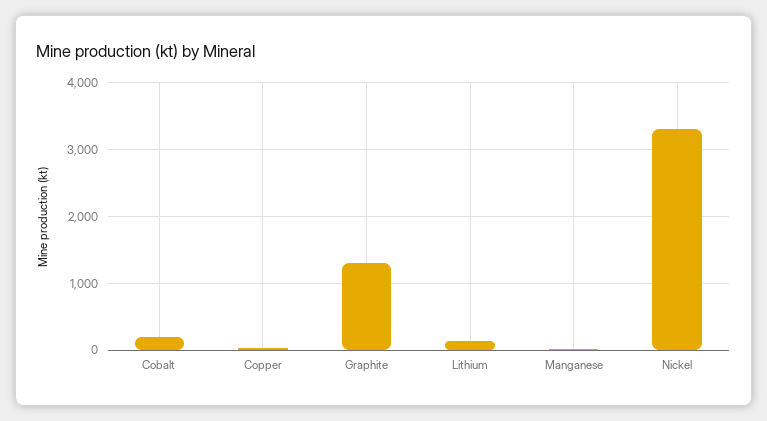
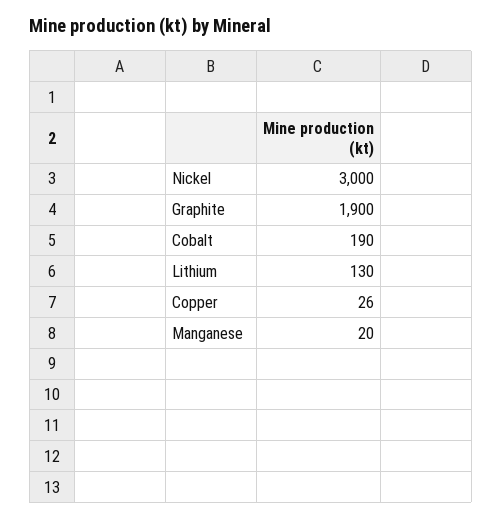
  {
    "Cobalt": 190,
    "Copper": 26,
-   "Graphite": 1300,
+   "Graphite": 1900,
    "Lithium": 130,
    "Manganese": 20,
-   "Nickel": 3300
+   "Nickel": 3000
  }

